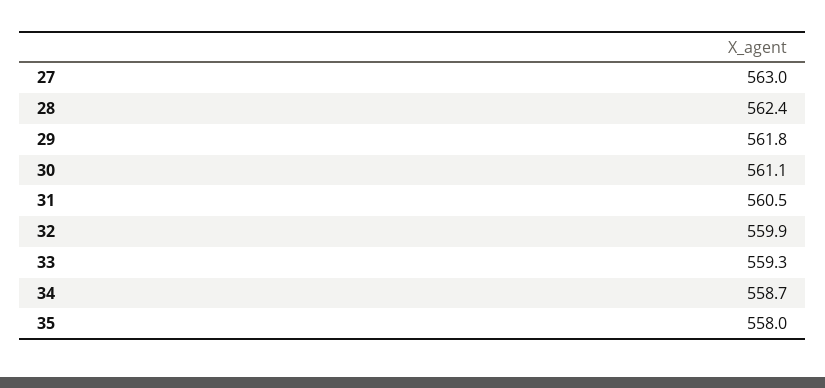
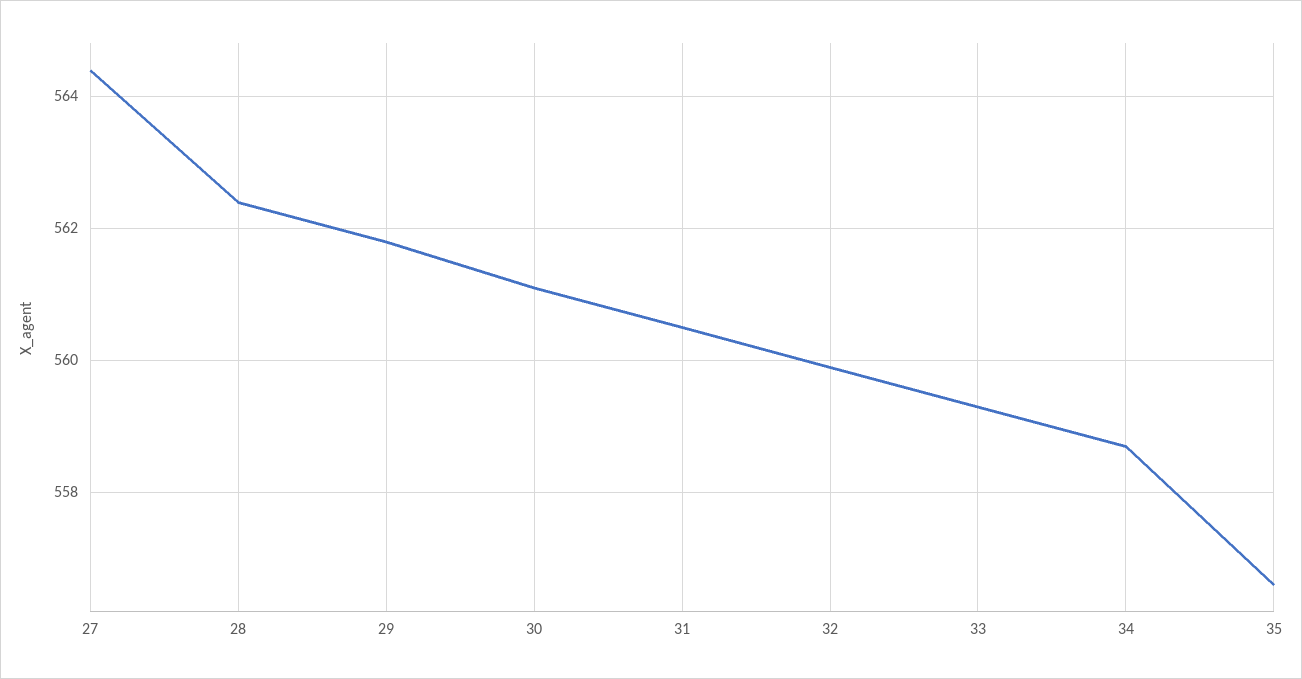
  {
-   "27": 563,
+   "27": 564.5,
    "28": 562.4,
    "29": 561.8,
    "30": 561.1,
    "31": 560.5,
    "32": 559.9,
    "33": 559.3,
    "34": 558.7,
-   "35": 558
+   "35": 556.5
  }

